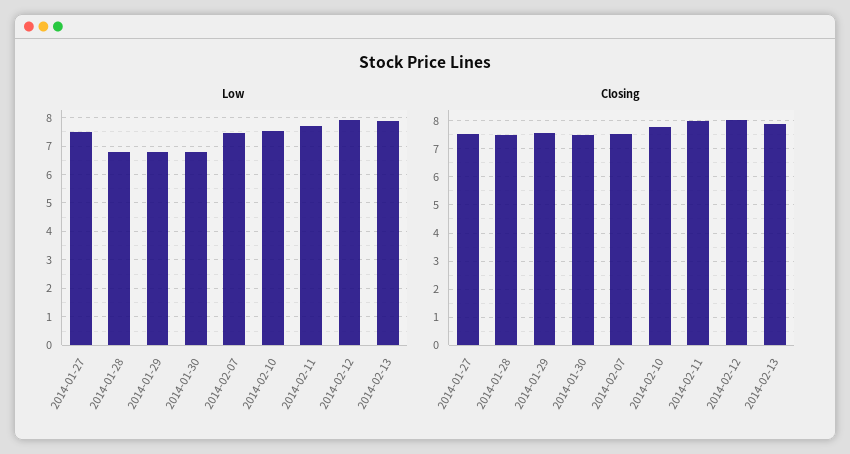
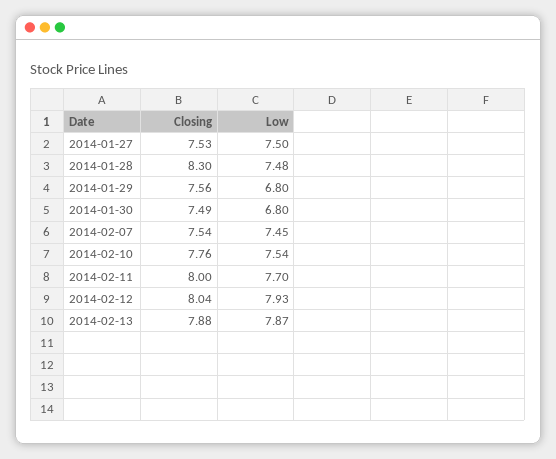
  {
    "Low": {
      "2014-01-27": 7.5,
-     "2014-01-28": 6.75,
+     "2014-01-28": 7.48,
      "2014-01-29": 6.8,
      "2014-01-30": 6.8,
      "2014-02-07": 7.45,
      "2014-02-10": 7.54,
      "2014-02-11": 7.7,
      "2014-02-12": 7.93,
      "2014-02-13": 7.87
    },
    "Closing": {
      "2014-01-27": 7.53,
-     "2014-01-28": 7.5,
+     "2014-01-28": 8.3,
      "2014-01-29": 7.56,
      "2014-01-30": 7.49,
      "2014-02-07": 7.54,
      "2014-02-10": 7.76,
      "2014-02-11": 8,
      "2014-02-12": 8.04,
      "2014-02-13": 7.88
    }
  }

